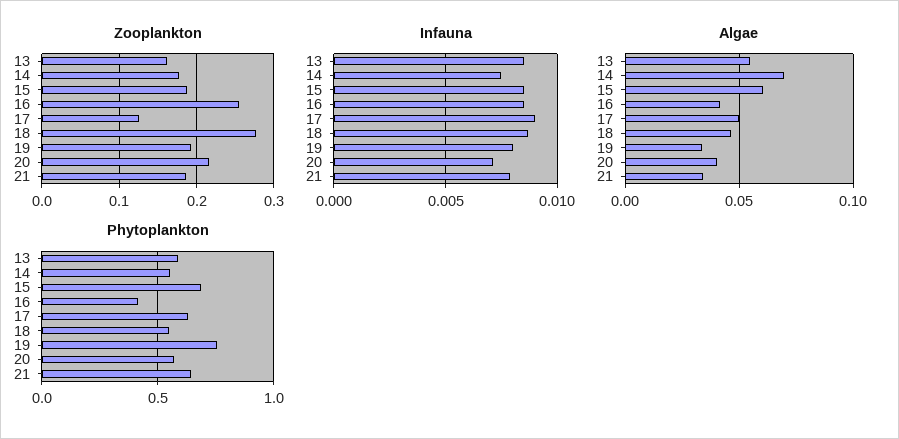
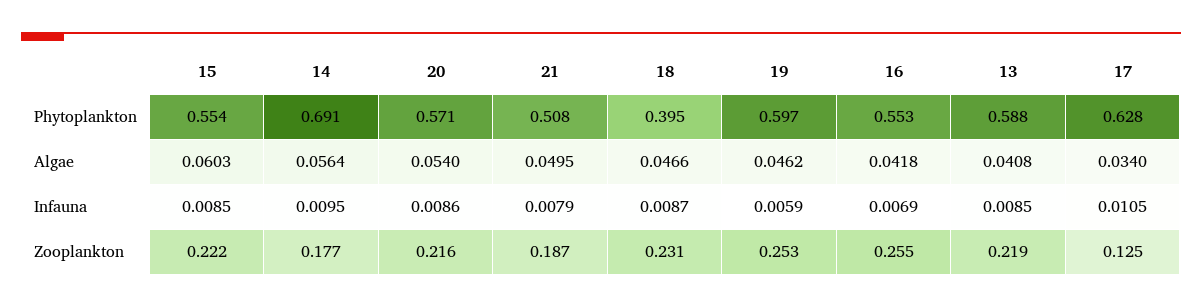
  {
    "Zooplankton": {
-     "13": 0.16,
+     "13": 0.219,
      "14": 0.177,
-     "15": 0.19,
+     "15": 0.222,
      "16": 0.255,
      "17": 0.125,
-     "18": 0.28,
+     "18": 0.231,
-     "19": 0.19,
+     "19": 0.253,
      "20": 0.216,
      "21": 0.187
    },
    "Infauna": {
      "13": 0.0085,
-     "14": 0.0075,
+     "14": 0.0095,
      "15": 0.0085,
-     "16": 0.0085,
+     "16": 0.0069,
-     "17": 0.009,
+     "17": 0.0105,
      "18": 0.0087,
-     "19": 0.008,
+     "19": 0.0059,
-     "20": 0.007,
+     "20": 0.0086,
      "21": 0.0079
    },
    "Algae": {
-     "13": 0.055,
+     "13": 0.0408,
-     "14": 0.07,
+     "14": 0.0564,
      "15": 0.0603,
      "16": 0.0418,
-     "17": 0.05,
+     "17": 0.034,
      "18": 0.0466,
-     "19": 0.035,
+     "19": 0.0462,
-     "20": 0.04,
+     "20": 0.054,
-     "21": 0.035
+     "21": 0.0495
    },
    "Phytoplankton": {
      "13": 0.588,
-     "14": 0.55,
+     "14": 0.691,
-     "15": 0.7,
+     "15": 0.554,
-     "16": 0.4,
+     "16": 0.553,
      "17": 0.628,
-     "18": 0.55,
+     "18": 0.395,
-     "19": 0.75,
+     "19": 0.597,
      "20": 0.571,
-     "21": 0.65
+     "21": 0.508
    }
  }

